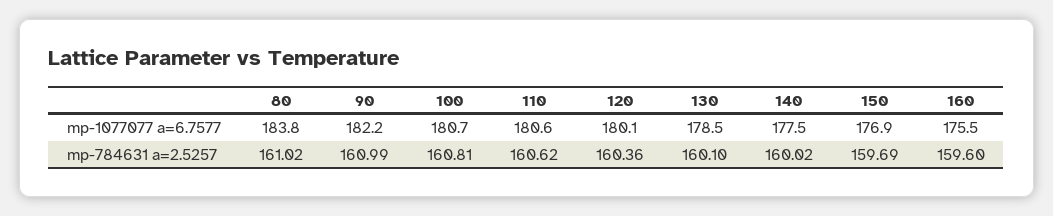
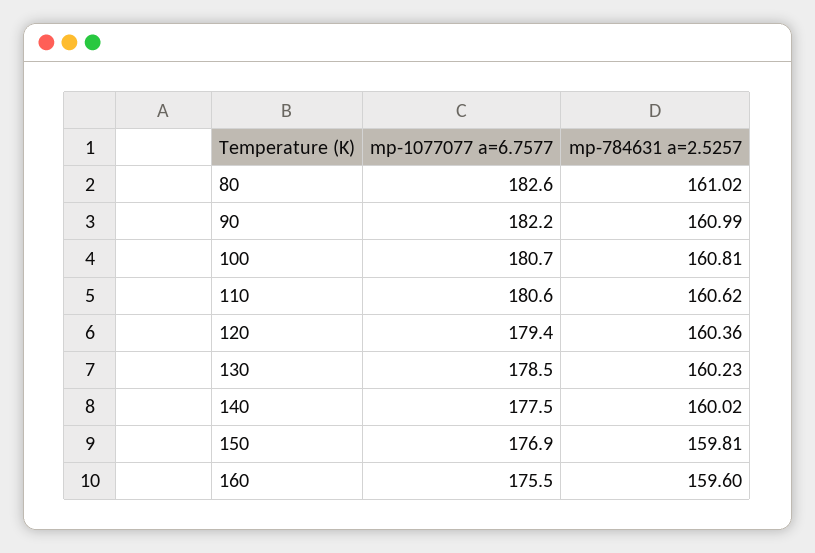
  {
    "80": {
-     "mp-1077077 a=6.7577": 183.8,
+     "mp-1077077 a=6.7577": 182.6,
      "mp-784631 a=2.5257": 161.02
    },
    "90": {
      "mp-1077077 a=6.7577": 182.2,
      "mp-784631 a=2.5257": 160.99
    },
    "100": {
      "mp-1077077 a=6.7577": 180.7,
      "mp-784631 a=2.5257": 160.81
    },
    "110": {
      "mp-1077077 a=6.7577": 180.6,
      "mp-784631 a=2.5257": 160.62
    },
    "120": {
-     "mp-1077077 a=6.7577": 180.1,
+     "mp-1077077 a=6.7577": 179.4,
      "mp-784631 a=2.5257": 160.36
    },
    "130": {
      "mp-1077077 a=6.7577": 178.5,
-     "mp-784631 a=2.5257": 160.1
+     "mp-784631 a=2.5257": 160.23
    },
    "140": {
      "mp-1077077 a=6.7577": 177.5,
      "mp-784631 a=2.5257": 160.02
    },
    "150": {
      "mp-1077077 a=6.7577": 176.9,
-     "mp-784631 a=2.5257": 159.69
+     "mp-784631 a=2.5257": 159.81
    },
    "160": {
      "mp-1077077 a=6.7577": 175.5,
      "mp-784631 a=2.5257": 159.6
    }
  }

